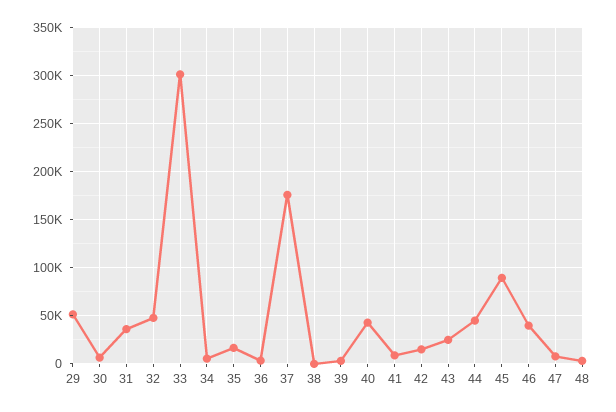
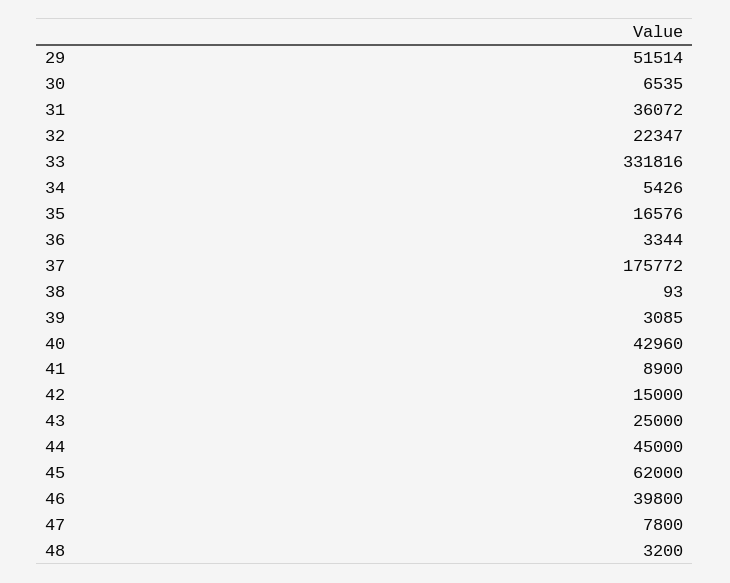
  {
    "29": 51514,
    "30": 6535,
    "31": 36072,
-   "32": 50000,
+   "32": 22347,
-   "33": 300000,
+   "33": 331816,
    "34": 5426,
    "35": 16576,
    "36": 3344,
    "37": 175772,
    "38": 93,
    "39": 3085,
    "40": 42960,
    "41": 8900,
    "42": 15000,
    "43": 25000,
    "44": 45000,
-   "45": 90000,
+   "45": 62000,
    "46": 39800,
    "47": 7800,
    "48": 3200
  }

